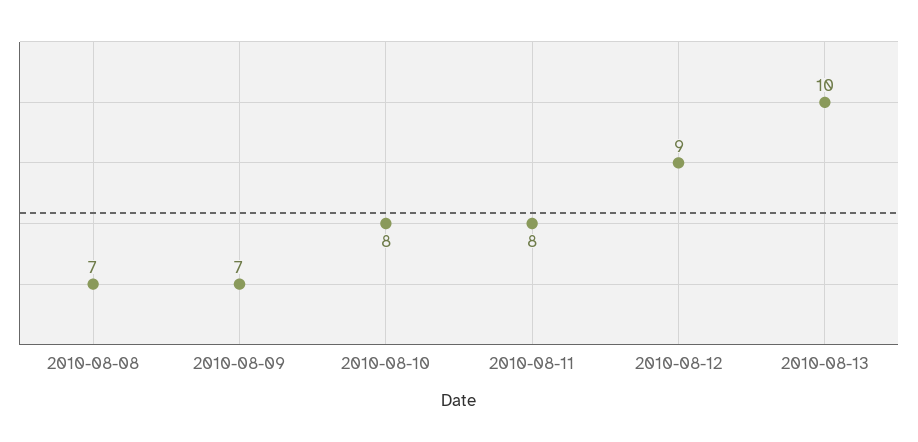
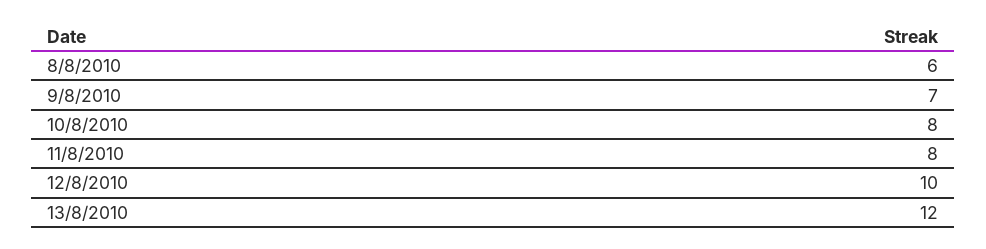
  {
-   "2010-08-08": 7,
+   "2010-08-08": 6,
    "2010-08-09": 7,
    "2010-08-10": 8,
    "2010-08-11": 8,
-   "2010-08-12": 9,
+   "2010-08-12": 10,
-   "2010-08-13": 10
+   "2010-08-13": 12
  }

